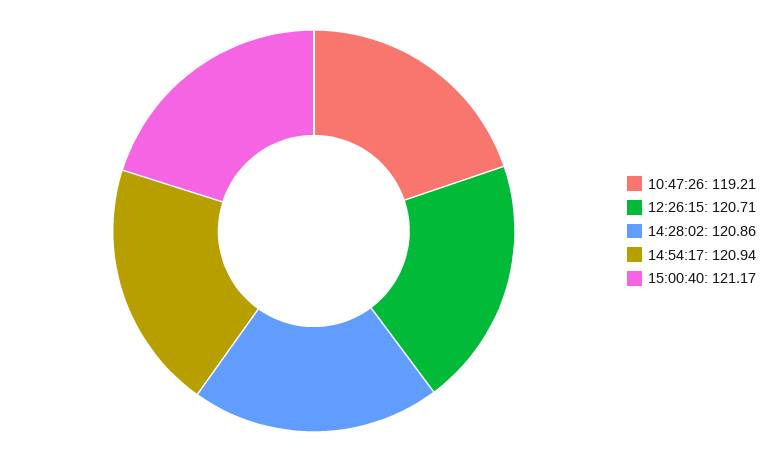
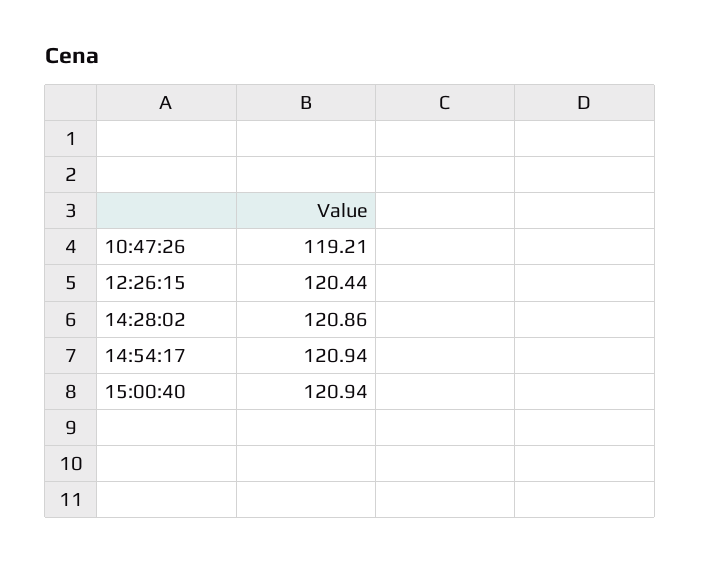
  {
    "10:47:26": 119.21,
-   "12:26:15": 120.71,
+   "12:26:15": 120.44,
    "14:28:02": 120.86,
    "14:54:17": 120.94,
-   "15:00:40": 121.17
+   "15:00:40": 120.94
  }

